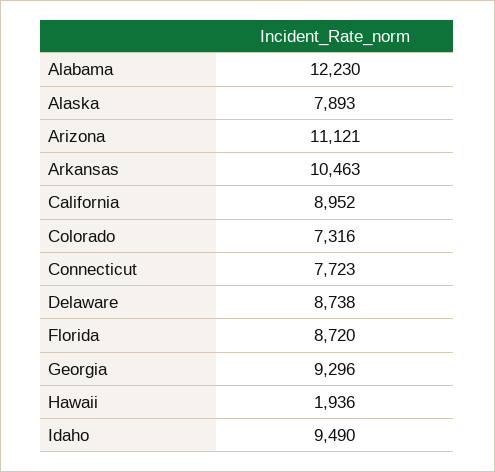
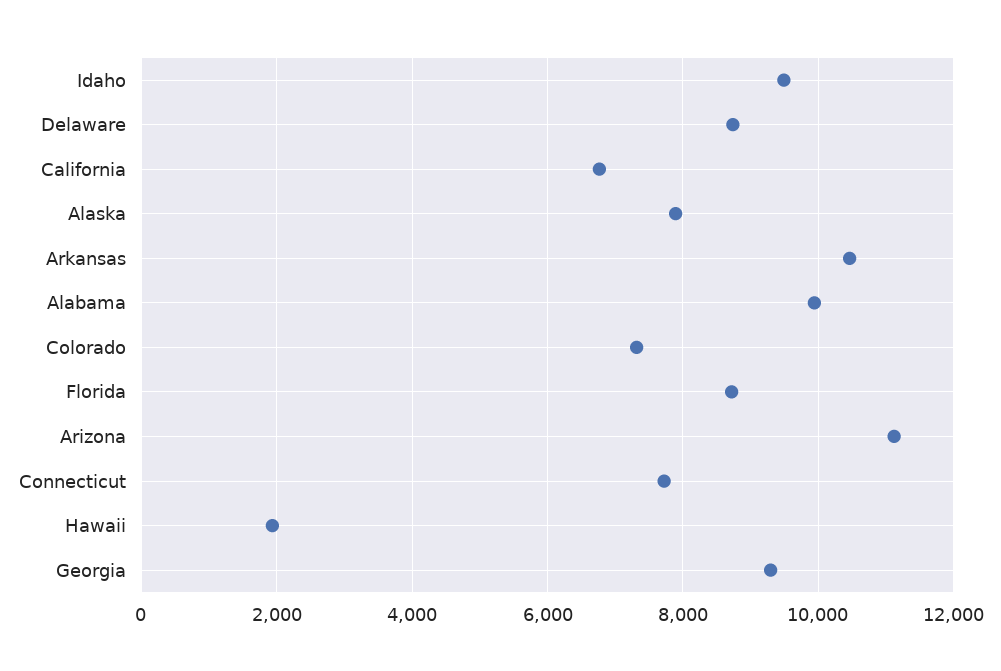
  {
-   "Alabama": 12230,
+   "Alabama": 10000,
    "Alaska": 7893,
    "Arizona": 11121,
    "Arkansas": 10463,
-   "California": 8952,
+   "California": 6800,
    "Colorado": 7316,
    "Connecticut": 7723,
    "Delaware": 8738,
    "Florida": 8720,
    "Georgia": 9296,
    "Hawaii": 1936,
    "Idaho": 9490
  }

